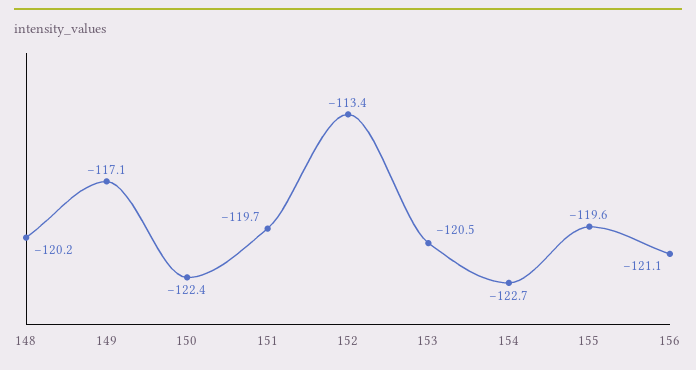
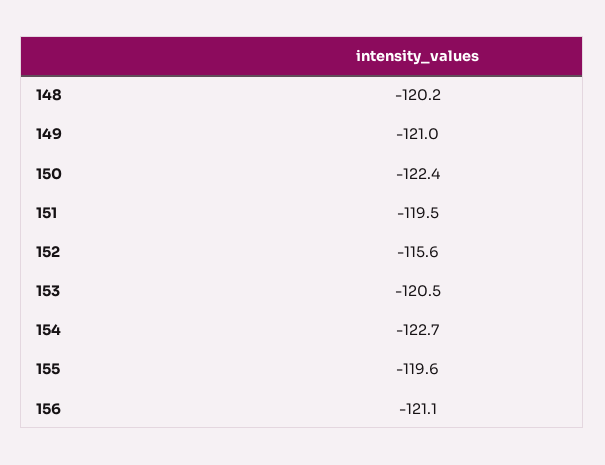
  {
    "148": -120.2,
-   "149": -117.1,
+   "149": -121,
    "150": -122.4,
-   "151": -119.7,
+   "151": -119.5,
-   "152": -113.4,
+   "152": -115.6,
    "153": -120.5,
    "154": -122.7,
    "155": -119.6,
    "156": -121.1
  }

